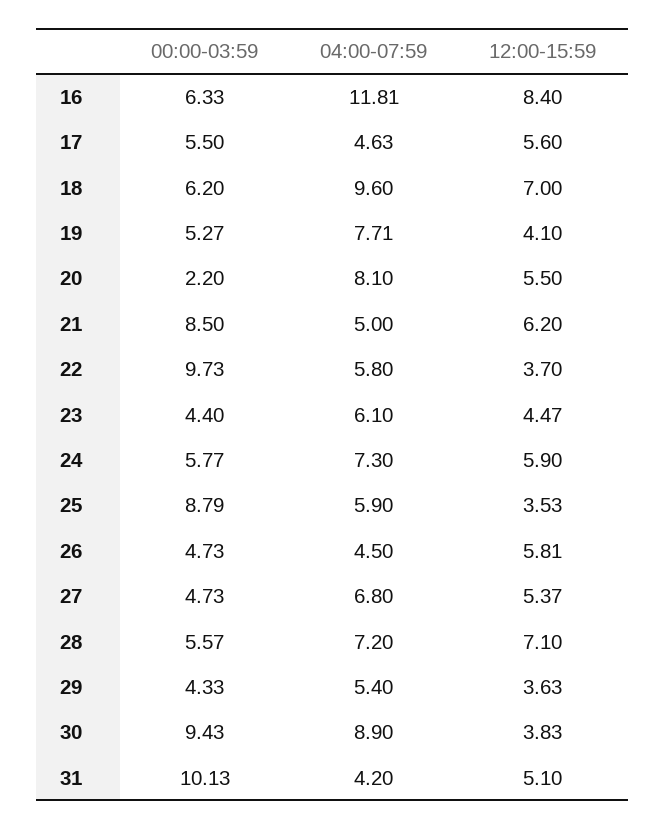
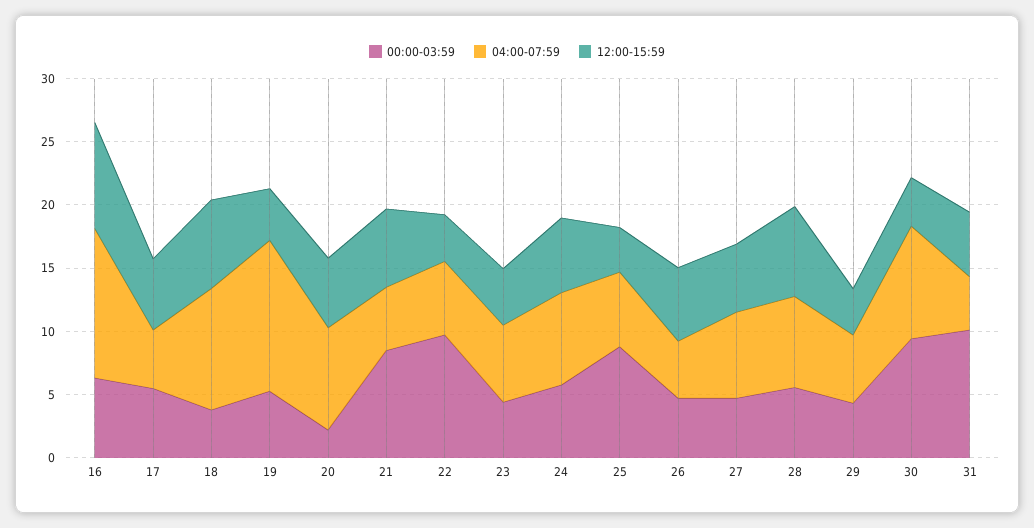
  {
    "00:00-03:59": {
      "16": 6.33,
      "17": 5.5,
-     "18": 6.2,
+     "18": 4,
      "19": 5.27,
      "20": 2.2,
      "21": 8.5,
      "22": 9.73,
      "23": 4.4,
      "24": 5.77,
      "25": 8.79,
      "26": 4.73,
      "27": 4.73,
      "28": 5.57,
      "29": 4.33,
      "30": 9.43,
      "31": 10.13
    },
    "04:00-07:59": {
      "16": 11.81,
      "17": 4.63,
      "18": 9.6,
-     "19": 7.71,
+     "19": 12,
      "20": 8.1,
      "21": 5,
      "22": 5.8,
      "23": 6.1,
      "24": 7.3,
      "25": 5.9,
      "26": 4.5,
      "27": 6.8,
      "28": 7.2,
      "29": 5.4,
      "30": 8.9,
      "31": 4.2
    },
    "12:00-15:59": {
      "16": 8.4,
      "17": 5.6,
      "18": 7,
      "19": 4.1,
      "20": 5.5,
      "21": 6.2,
      "22": 3.7,
      "23": 4.47,
      "24": 5.9,
      "25": 3.53,
      "26": 5.81,
      "27": 5.37,
      "28": 7.1,
      "29": 3.63,
      "30": 3.83,
      "31": 5.1
    }
  }

